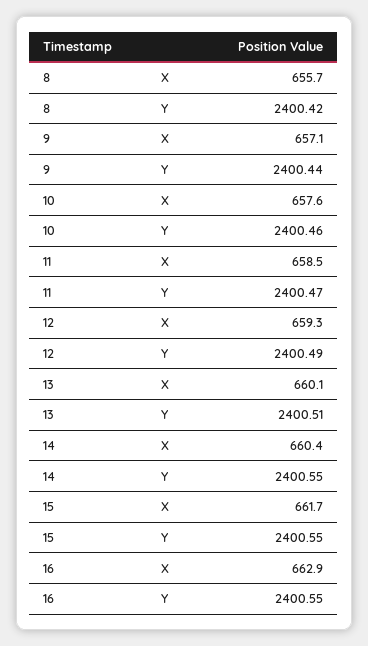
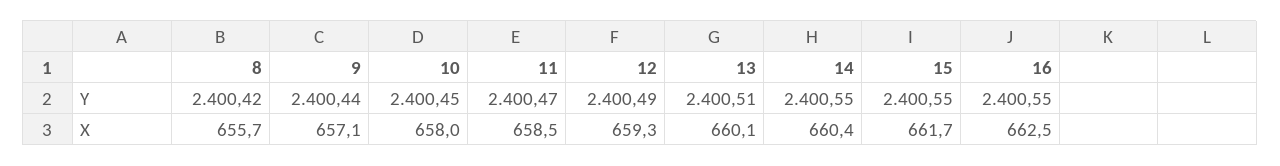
  {
    "8": {
      "X": 655.7,
      "Y": 2400.42
    },
    "9": {
      "X": 657.1,
      "Y": 2400.44
    },
    "10": {
-     "X": 657.6,
+     "X": 658,
-     "Y": 2400.46
+     "Y": 2400.45
    },
    "11": {
      "X": 658.5,
      "Y": 2400.47
    },
    "12": {
      "X": 659.3,
      "Y": 2400.49
    },
    "13": {
      "X": 660.1,
      "Y": 2400.51
    },
    "14": {
      "X": 660.4,
      "Y": 2400.55
    },
    "15": {
      "X": 661.7,
      "Y": 2400.55
    },
    "16": {
-     "X": 662.9,
+     "X": 662.5,
      "Y": 2400.55
    }
  }

